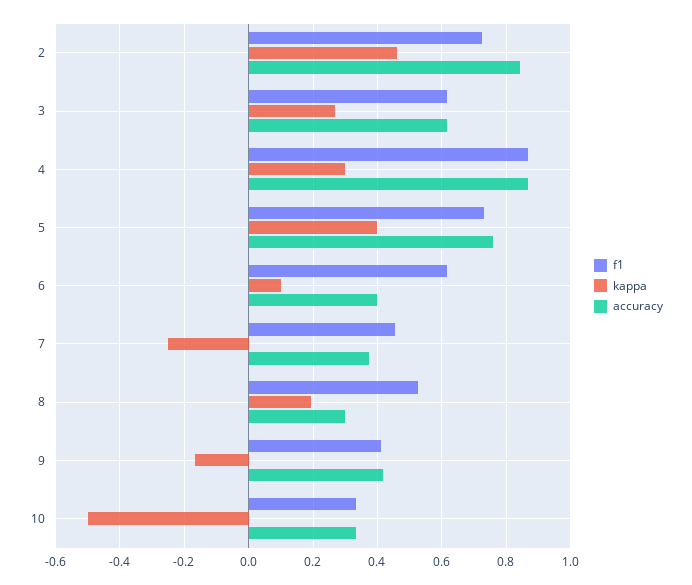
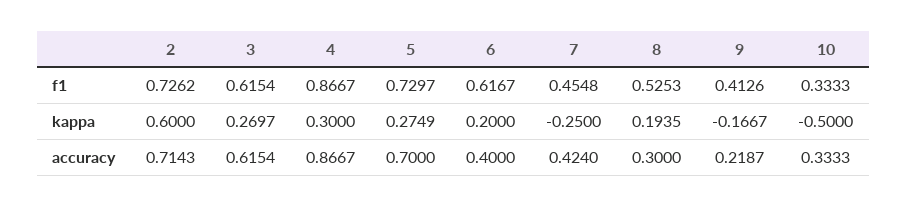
  {
    "f1": {
      "2": 0.7262,
      "3": 0.6154,
      "4": 0.8667,
      "5": 0.7297,
      "6": 0.6167,
      "7": 0.4548,
      "8": 0.5253,
      "9": 0.4126,
      "10": 0.3333
    },
    "kappa": {
-     "2": 0.46,
+     "2": 0.6,
      "3": 0.2697,
      "4": 0.3,
-     "5": 0.4,
+     "5": 0.2749,
-     "6": 0.1,
+     "6": 0.2,
      "7": -0.25,
      "8": 0.1935,
      "9": -0.1667,
      "10": -0.5
    },
    "accuracy": {
-     "2": 0.84,
+     "2": 0.7143,
      "3": 0.6154,
      "4": 0.8667,
-     "5": 0.76,
+     "5": 0.7,
      "6": 0.4,
-     "7": 0.38,
+     "7": 0.424,
      "8": 0.3,
-     "9": 0.42,
+     "9": 0.2187,
      "10": 0.3333
    }
  }

